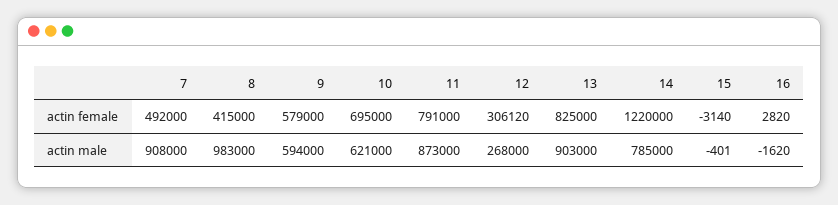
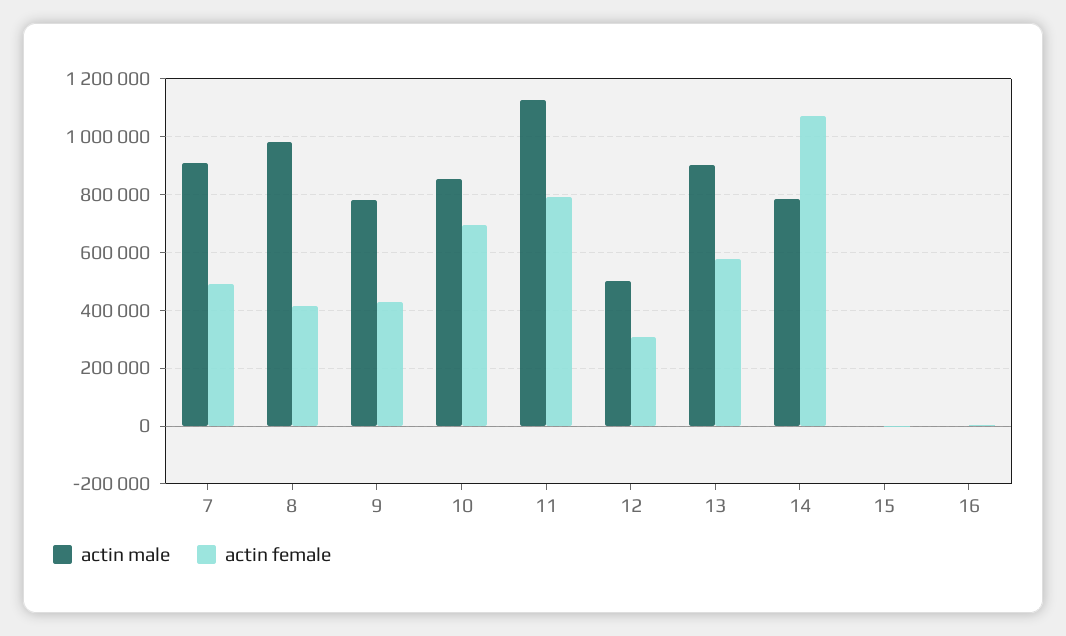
  {
    "actin female": {
      "7": 492000,
      "8": 415000,
-     "9": 579000,
+     "9": 425000,
      "10": 695000,
      "11": 791000,
      "12": 306120,
-     "13": 825000,
+     "13": 575000,
-     "14": 1220000,
+     "14": 1075000,
      "15": -3140,
      "16": 2820
    },
    "actin male": {
      "7": 908000,
      "8": 983000,
-     "9": 594000,
+     "9": 775000,
-     "10": 621000,
+     "10": 850000,
-     "11": 873000,
+     "11": 1125000,
-     "12": 268000,
+     "12": 500000,
      "13": 903000,
      "14": 785000,
      "15": -401,
      "16": -1620
    }
  }

